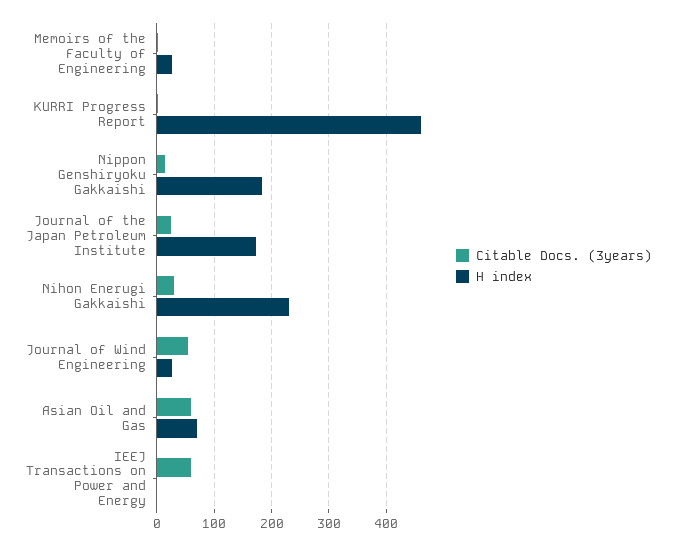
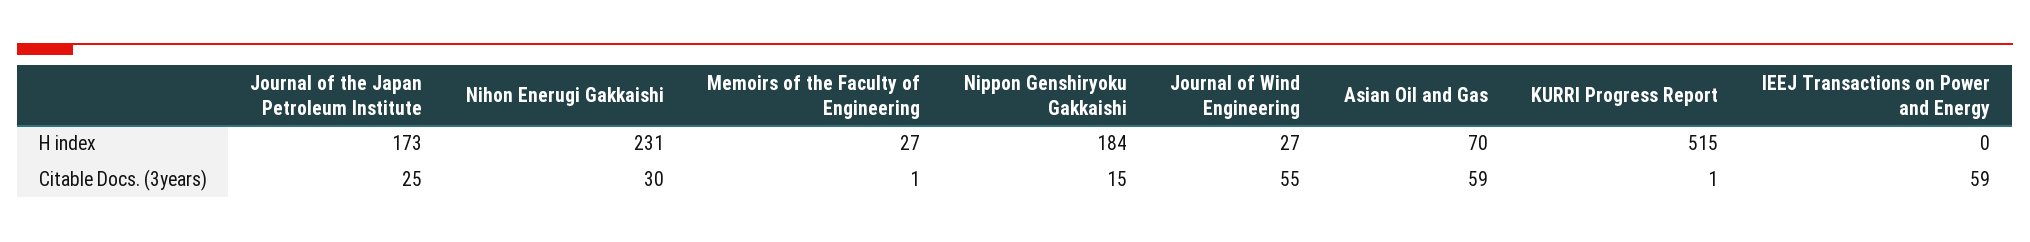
  {
    "Citable Docs. (3years)": {
      "Memoirs of the Faculty of Engineering": 1,
      "KURRI Progress Report": 1,
      "Nippon Genshiryoku Gakkaishi": 15,
      "Journal of the Japan Petroleum Institute": 25,
      "Nihon Enerugi Gakkaishi": 30,
      "Journal of Wind Engineering": 55,
      "Asian Oil and Gas": 59,
      "IEEJ Transactions on Power and Energy": 59
    },
    "H index": {
      "Memoirs of the Faculty of Engineering": 27,
-     "KURRI Progress Report": 460,
+     "KURRI Progress Report": 515,
      "Nippon Genshiryoku Gakkaishi": 184,
      "Journal of the Japan Petroleum Institute": 173,
      "Nihon Enerugi Gakkaishi": 231,
      "Journal of Wind Engineering": 27,
      "Asian Oil and Gas": 70,
      "IEEJ Transactions on Power and Energy": 0
    }
  }

